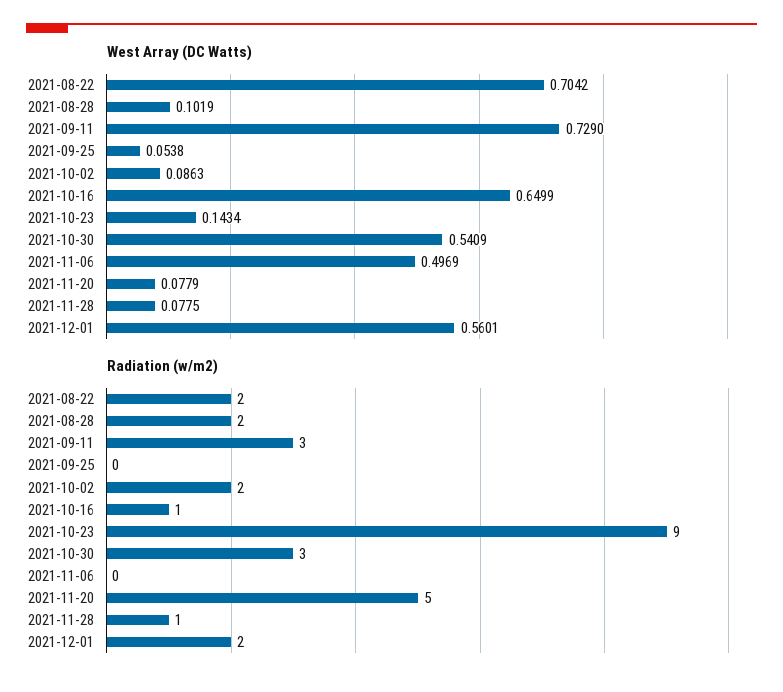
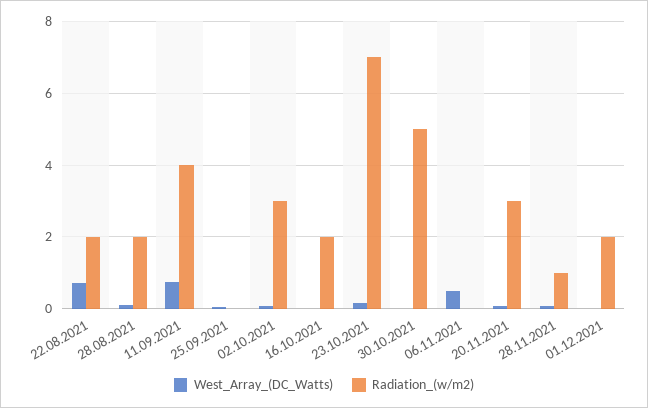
  {
    "West Array (DC Watts)": {
      "2021-08-22": 0.7042,
      "2021-08-28": 0.1019,
      "2021-09-11": 0.729,
      "2021-09-25": 0.0538,
      "2021-10-02": 0.0863,
-     "2021-10-16": 0.6499,
+     "2021-10-16": 0,
      "2021-10-23": 0.1434,
-     "2021-10-30": 0.5409,
+     "2021-10-30": 0,
      "2021-11-06": 0.4969,
      "2021-11-20": 0.0779,
      "2021-11-28": 0.0775,
-     "2021-12-01": 0.5601
+     "2021-12-01": 0
    },
    "Radiation (w/m2)": {
      "2021-08-22": 2,
      "2021-08-28": 2,
-     "2021-09-11": 3,
+     "2021-09-11": 4,
      "2021-09-25": 0,
-     "2021-10-02": 2,
+     "2021-10-02": 3,
-     "2021-10-16": 1,
+     "2021-10-16": 2,
-     "2021-10-23": 9,
+     "2021-10-23": 7,
-     "2021-10-30": 3,
+     "2021-10-30": 5,
      "2021-11-06": 0,
-     "2021-11-20": 5,
+     "2021-11-20": 3,
      "2021-11-28": 1,
      "2021-12-01": 2
    }
  }

